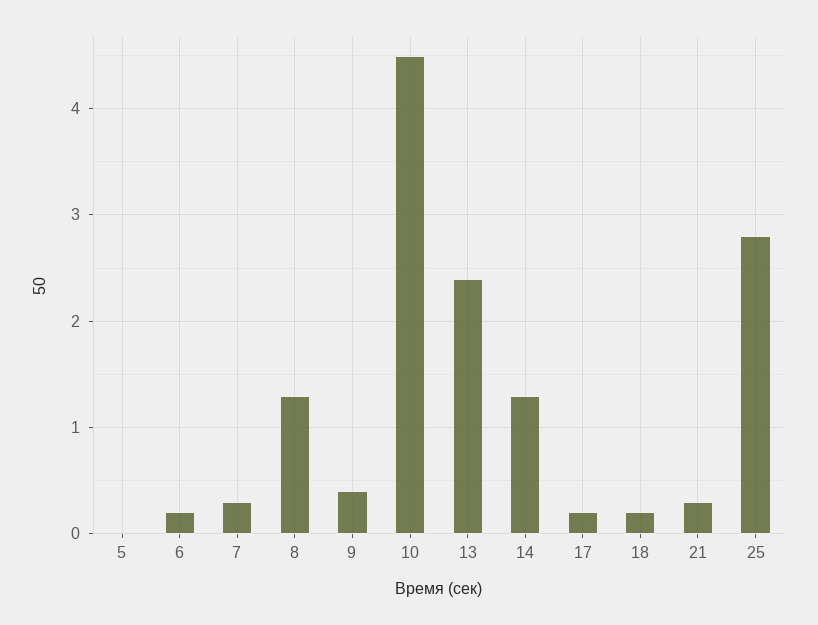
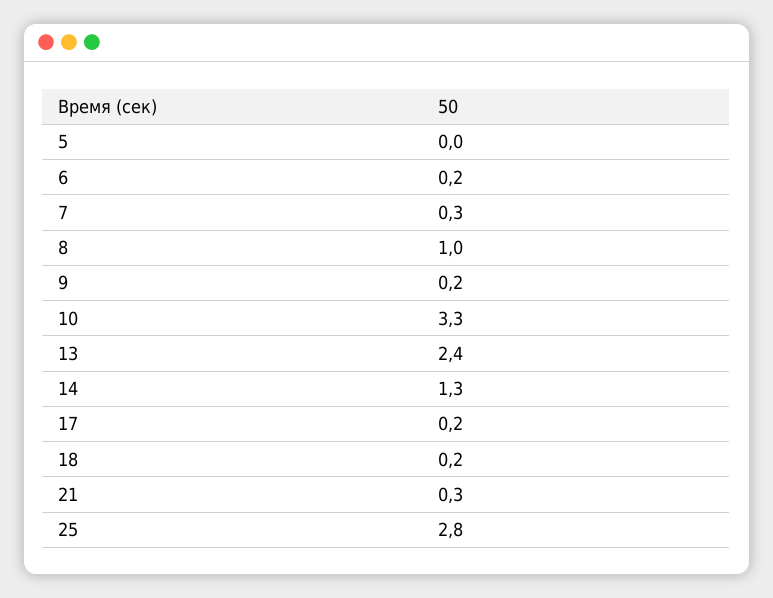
  {
    "5": 0,
    "6": 0.2,
    "7": 0.3,
-   "8": 1.3,
+   "8": 1,
-   "9": 0.4,
+   "9": 0.2,
-   "10": 4.5,
+   "10": 3.3,
    "13": 2.4,
    "14": 1.3,
    "17": 0.2,
    "18": 0.2,
    "21": 0.3,
    "25": 2.8
  }

